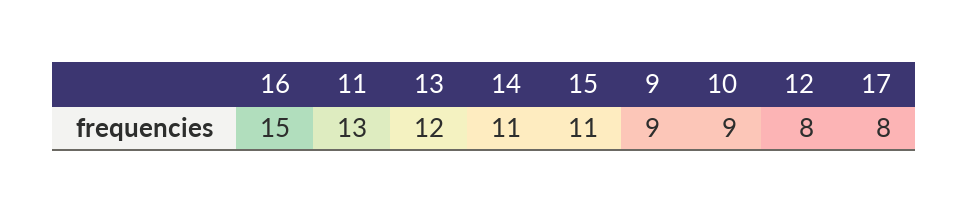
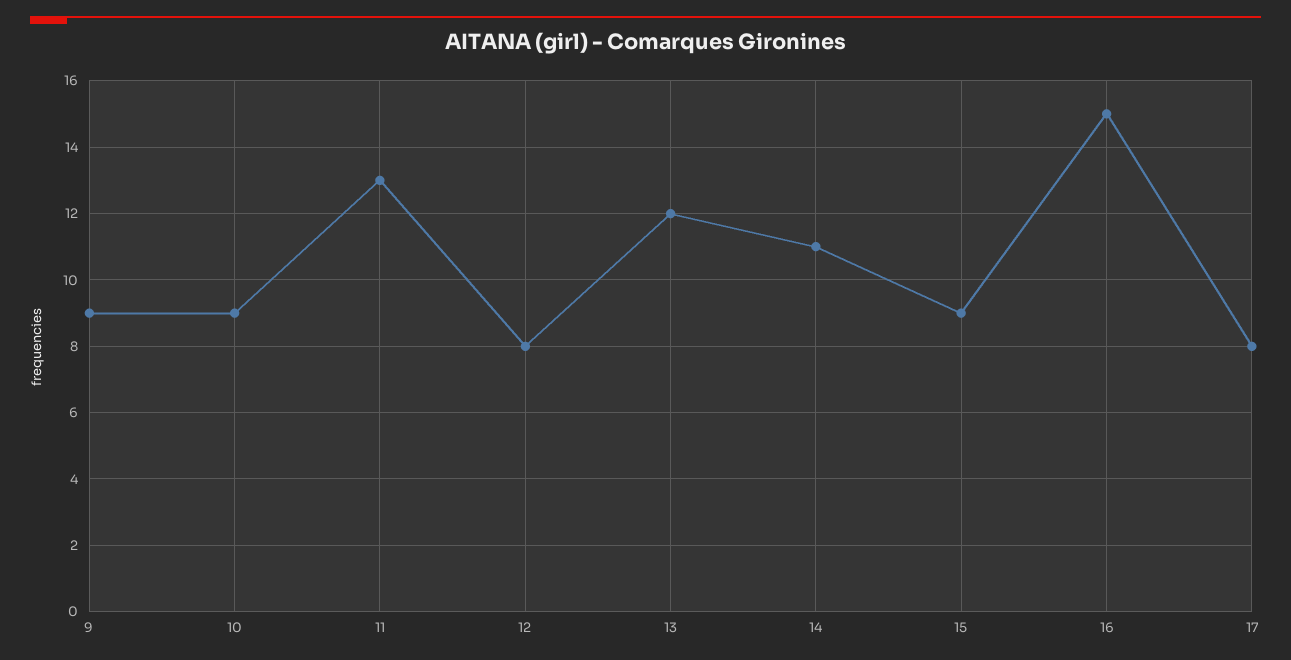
  {
    "16": 15,
    "11": 13,
    "13": 12,
    "14": 11,
-   "15": 11,
+   "15": 9,
    "9": 9,
    "10": 9,
    "12": 8,
    "17": 8
  }

